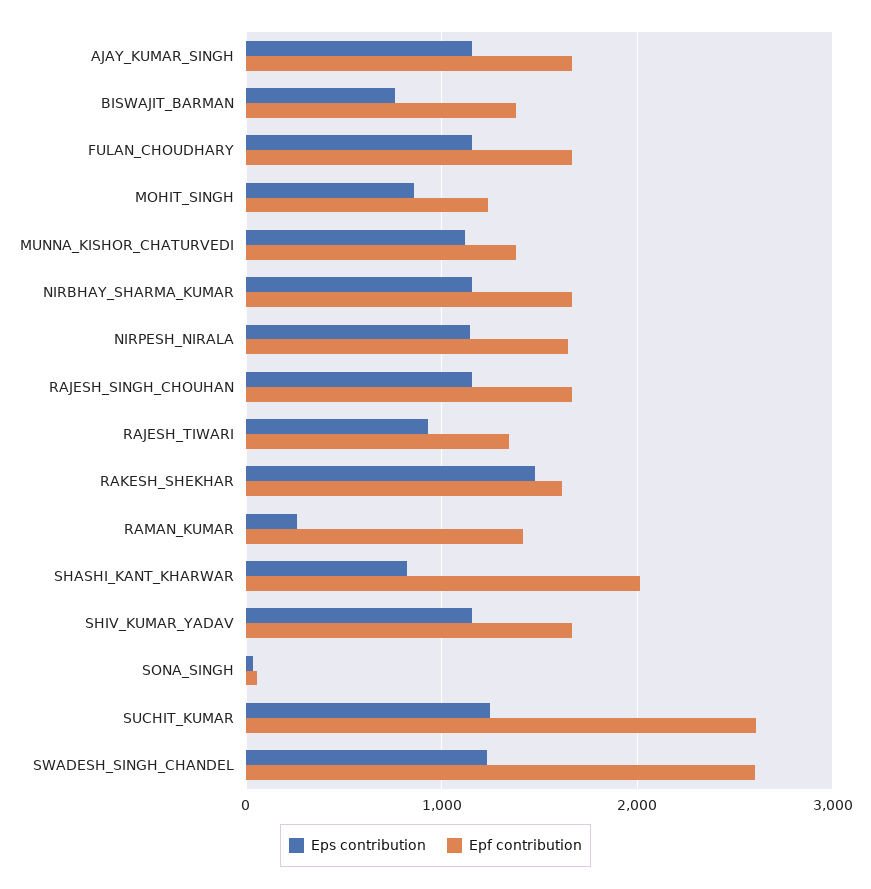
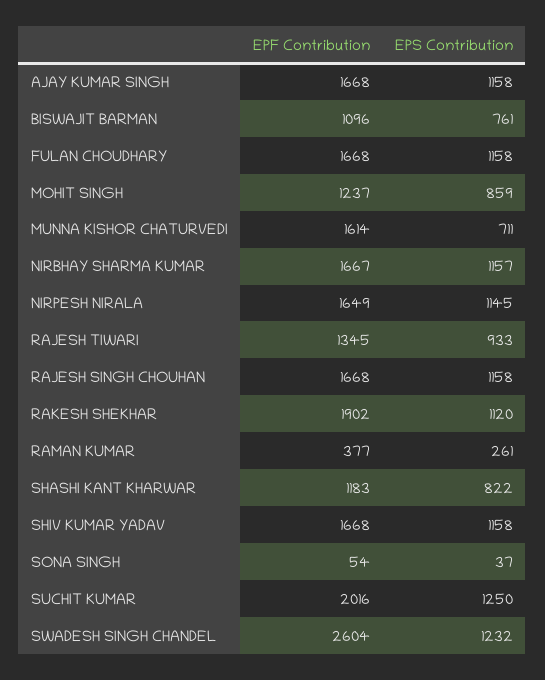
  {
    "Eps contribution": {
      "AJAY_KUMAR_SINGH": 1158,
      "BISWAJIT_BARMAN": 761,
      "FULAN_CHOUDHARY": 1158,
      "MOHIT_SINGH": 859,
-     "MUNNA_KISHOR_CHATURVEDI": 1100,
+     "MUNNA_KISHOR_CHATURVEDI": 711,
      "NIRBHAY_SHARMA_KUMAR": 1157,
      "NIRPESH_NIRALA": 1145,
      "RAJESH_SINGH_CHOUHAN": 1158,
      "RAJESH_TIWARI": 933,
-     "RAKESH_SHEKHAR": 1500,
+     "RAKESH_SHEKHAR": 1120,
      "RAMAN_KUMAR": 261,
      "SHASHI_KANT_KHARWAR": 822,
      "SHIV_KUMAR_YADAV": 1158,
      "SONA_SINGH": 37,
      "SUCHIT_KUMAR": 1250,
      "SWADESH_SINGH_CHANDEL": 1232
    },
    "Epf contribution": {
      "AJAY_KUMAR_SINGH": 1668,
-     "BISWAJIT_BARMAN": 1400,
+     "BISWAJIT_BARMAN": 1096,
      "FULAN_CHOUDHARY": 1668,
      "MOHIT_SINGH": 1237,
-     "MUNNA_KISHOR_CHATURVEDI": 1400,
+     "MUNNA_KISHOR_CHATURVEDI": 1614,
      "NIRBHAY_SHARMA_KUMAR": 1667,
      "NIRPESH_NIRALA": 1649,
      "RAJESH_SINGH_CHOUHAN": 1668,
      "RAJESH_TIWARI": 1345,
-     "RAKESH_SHEKHAR": 1600,
+     "RAKESH_SHEKHAR": 1902,
-     "RAMAN_KUMAR": 1400,
+     "RAMAN_KUMAR": 377,
-     "SHASHI_KANT_KHARWAR": 2000,
+     "SHASHI_KANT_KHARWAR": 1183,
      "SHIV_KUMAR_YADAV": 1668,
      "SONA_SINGH": 54,
-     "SUCHIT_KUMAR": 2600,
+     "SUCHIT_KUMAR": 2016,
      "SWADESH_SINGH_CHANDEL": 2604
    }
  }

